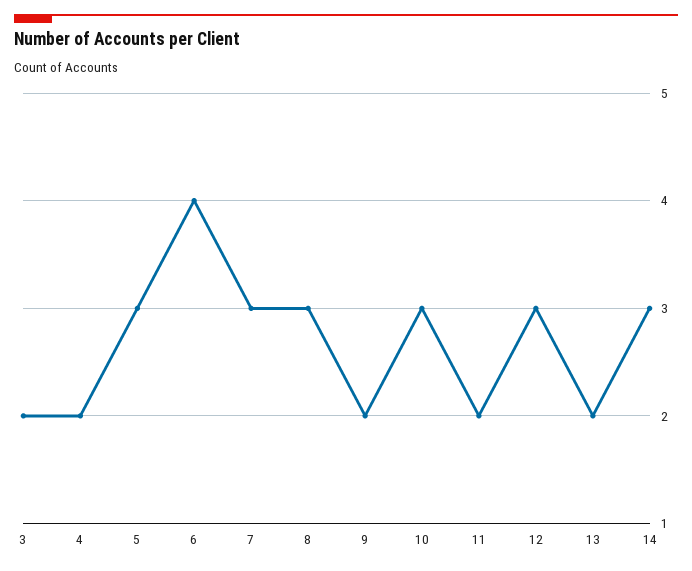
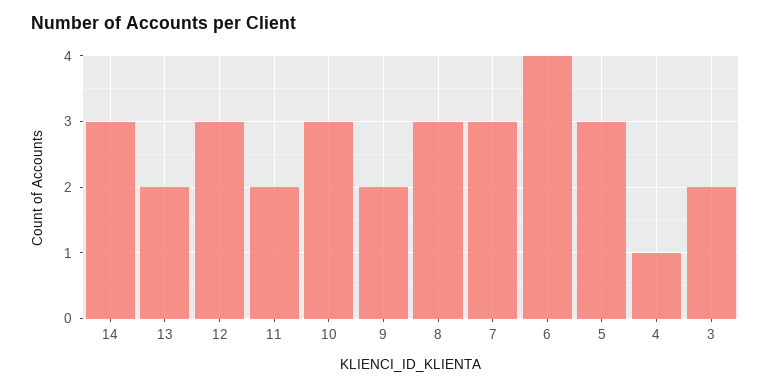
  {
    "3": 2,
-   "4": 2,
+   "4": 1,
    "5": 3,
    "6": 4,
    "7": 3,
    "8": 3,
    "9": 2,
    "10": 3,
    "11": 2,
    "12": 3,
    "13": 2,
    "14": 3
  }

